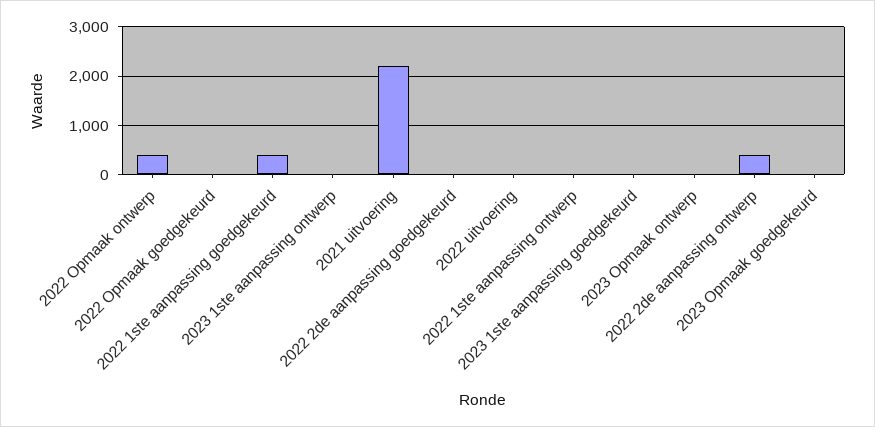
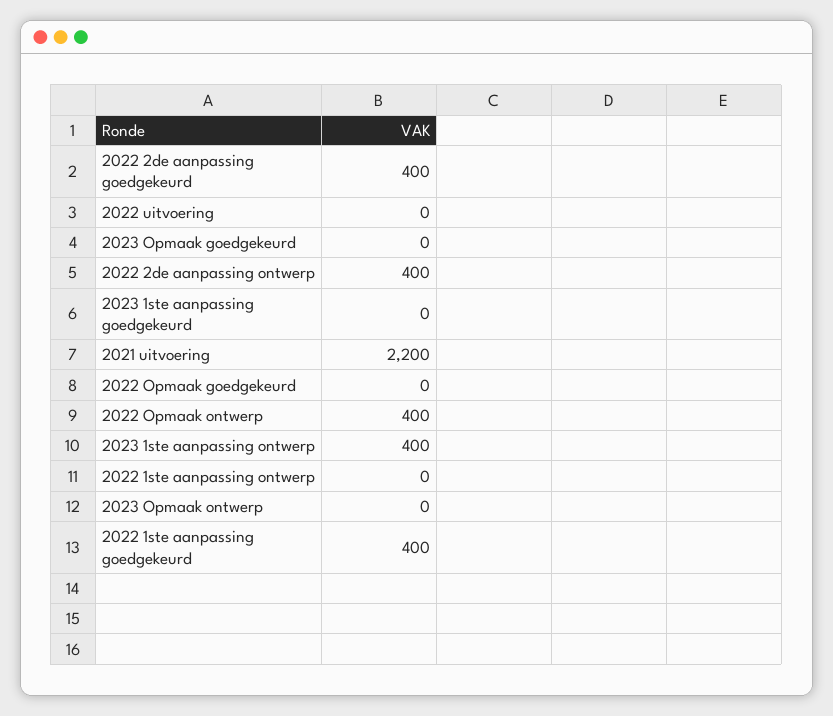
  {
    "2022 Opmaak ontwerp": 400,
    "2022 Opmaak goedgekeurd": 0,
    "2022 1ste aanpassing goedgekeurd": 400,
-   "2023 1ste aanpassing ontwerp": 0,
+   "2023 1ste aanpassing ontwerp": 400,
    "2021 uitvoering": 2200,
-   "2022 2de aanpassing goedgekeurd": 0,
+   "2022 2de aanpassing goedgekeurd": 400,
    "2022 uitvoering": 0,
    "2022 1ste aanpassing ontwerp": 0,
    "2023 1ste aanpassing goedgekeurd": 0,
    "2023 Opmaak ontwerp": 0,
    "2022 2de aanpassing ontwerp": 400,
    "2023 Opmaak goedgekeurd": 0
  }

